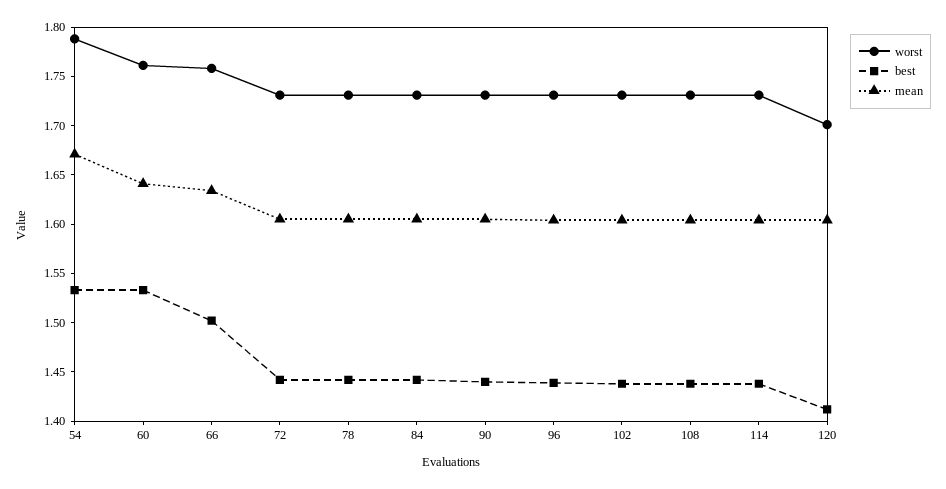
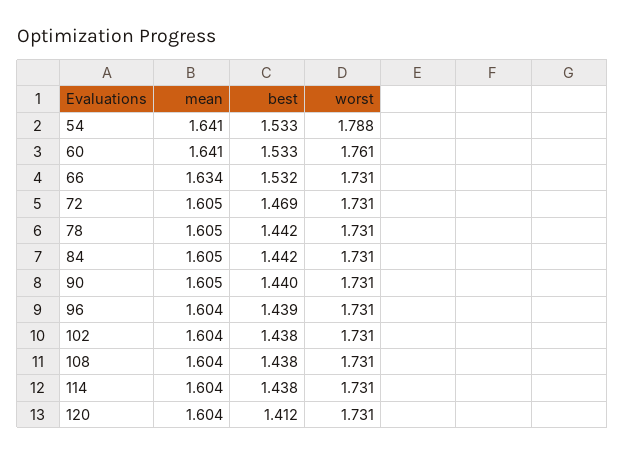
  {
    "worst": {
      "54": 1.788,
      "60": 1.761,
-     "66": 1.76,
+     "66": 1.731,
      "72": 1.731,
      "78": 1.731,
      "84": 1.731,
      "90": 1.731,
      "96": 1.731,
      "102": 1.731,
      "108": 1.731,
      "114": 1.731,
-     "120": 1.7
+     "120": 1.731
    },
    "best": {
      "54": 1.533,
      "60": 1.533,
-     "66": 1.5,
+     "66": 1.532,
-     "72": 1.44,
+     "72": 1.469,
      "78": 1.442,
      "84": 1.442,
      "90": 1.44,
      "96": 1.439,
      "102": 1.438,
      "108": 1.438,
      "114": 1.438,
      "120": 1.412
    },
    "mean": {
-     "54": 1.67,
+     "54": 1.641,
      "60": 1.641,
      "66": 1.634,
      "72": 1.605,
      "78": 1.605,
      "84": 1.605,
      "90": 1.605,
      "96": 1.604,
      "102": 1.604,
      "108": 1.604,
      "114": 1.604,
      "120": 1.604
    }
  }

